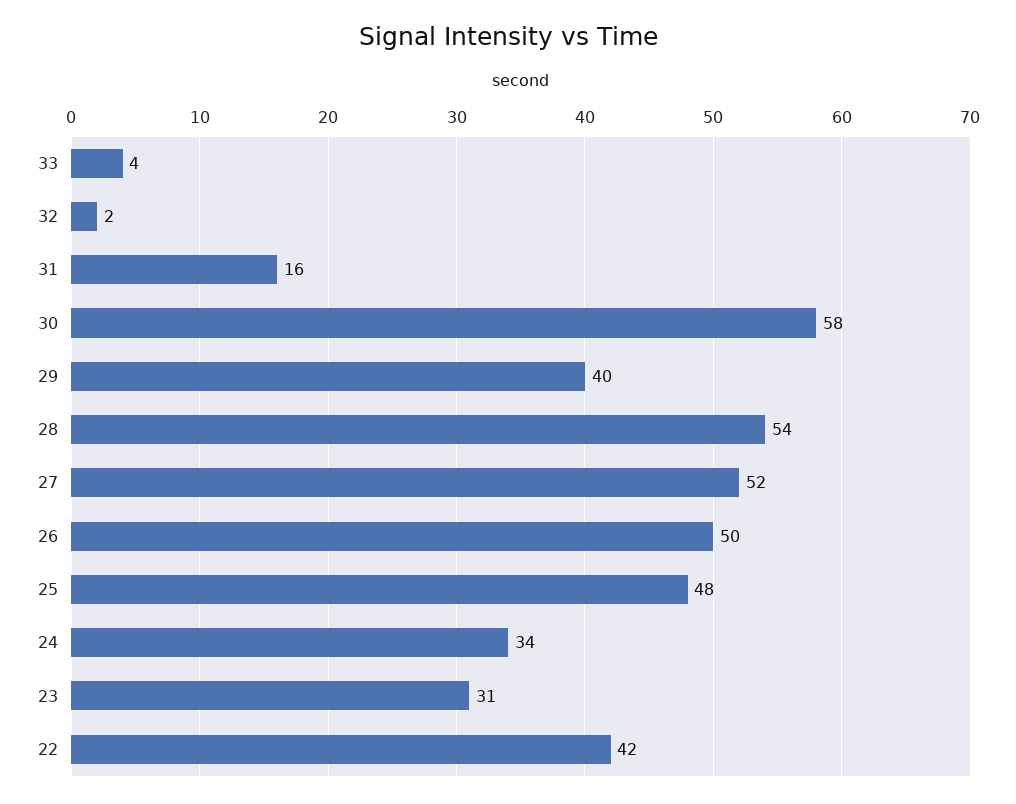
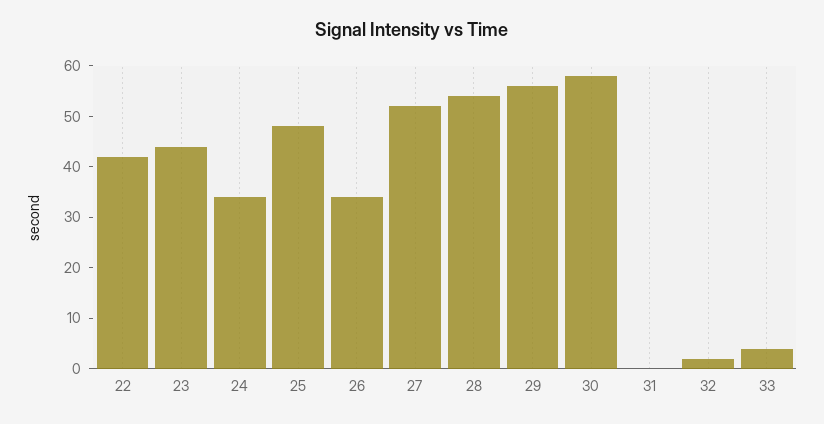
  {
    "33": 4,
    "32": 2,
-   "31": 16,
+   "31": 0,
    "30": 58,
-   "29": 40,
+   "29": 55,
    "28": 54,
    "27": 52,
-   "26": 50,
+   "26": 35,
    "25": 48,
    "24": 34,
-   "23": 31,
+   "23": 45,
    "22": 42
  }

